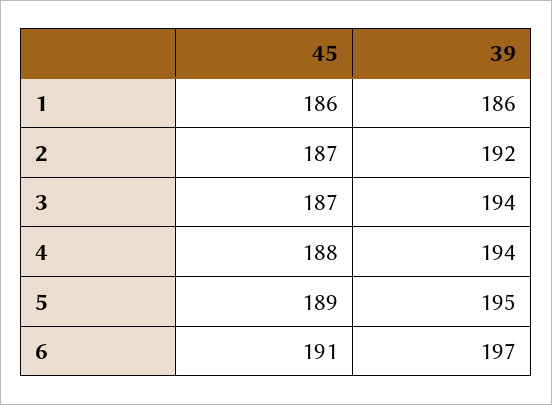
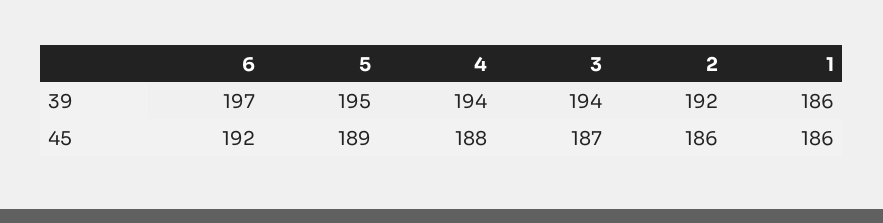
  {
    "45": {
      "1": 186,
-     "2": 187,
+     "2": 186,
      "3": 187,
      "4": 188,
      "5": 189,
-     "6": 191
+     "6": 192
    },
    "39": {
      "1": 186,
      "2": 192,
      "3": 194,
      "4": 194,
      "5": 195,
      "6": 197
    }
  }

